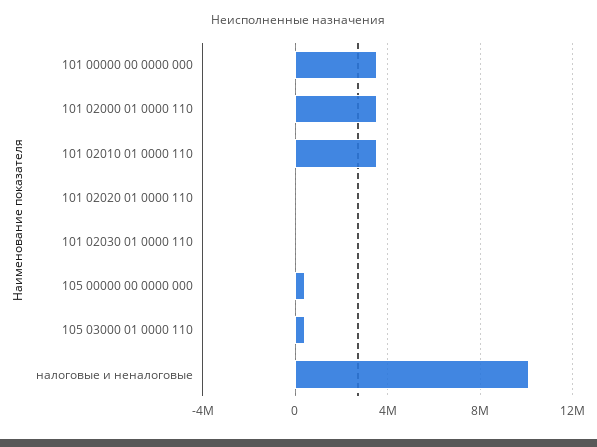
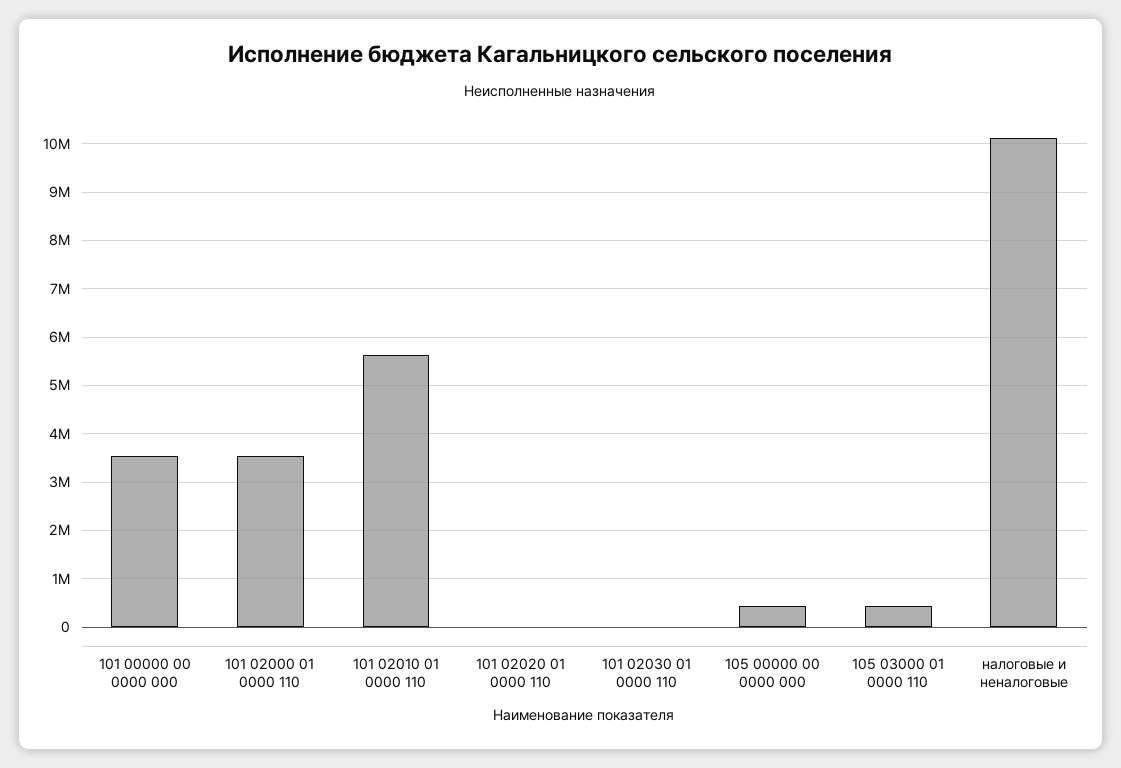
  {
    "101 00000 00 0000 000": 3600000,
    "101 02000 01 0000 110": 3600000,
-   "101 02010 01 0000 110": 3500000,
+   "101 02010 01 0000 110": 5600000,
    "101 02020 01 0000 110": 0,
    "101 02030 01 0000 110": 0,
    "105 00000 00 0000 000": 400000,
    "105 03000 01 0000 110": 400000,
    "налоговые и неналоговые": 10200000
  }

